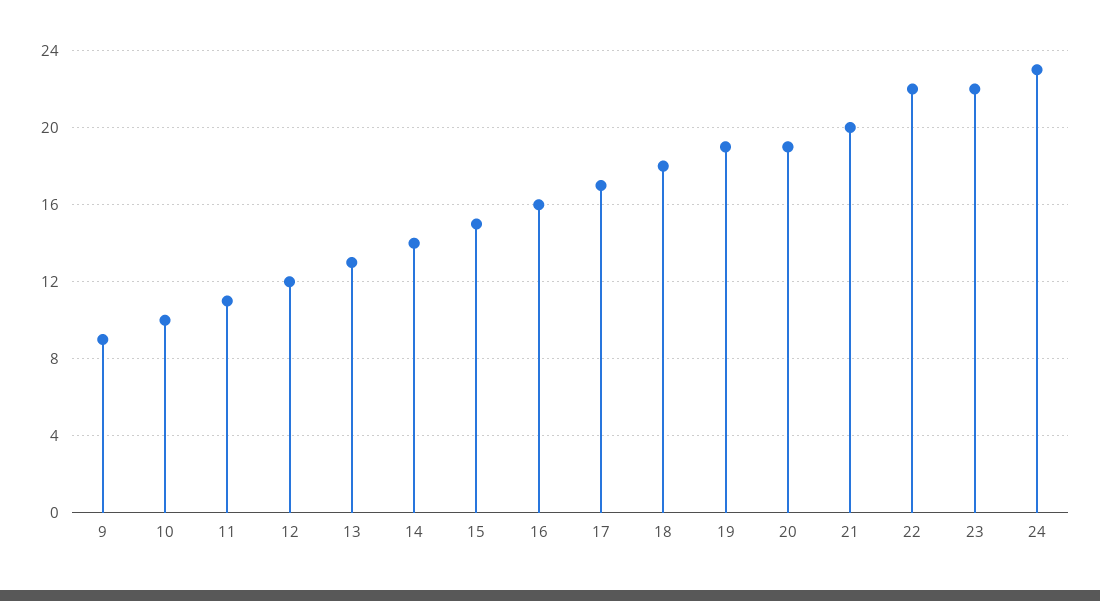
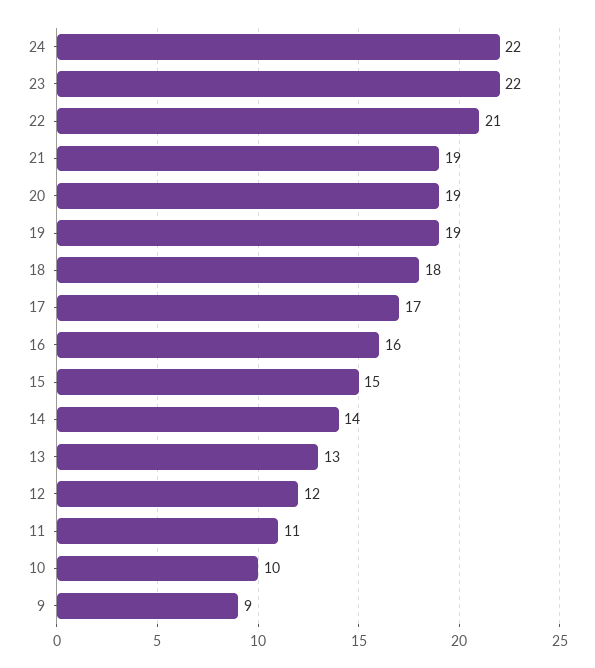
  {
    "9": 9,
    "10": 10,
    "11": 11,
    "12": 12,
    "13": 13,
    "14": 14,
    "15": 15,
    "16": 16,
    "17": 17,
    "18": 18,
    "19": 19,
    "20": 19,
-   "21": 20,
+   "21": 19,
-   "22": 22,
+   "22": 21,
    "23": 22,
-   "24": 23
+   "24": 22
  }

